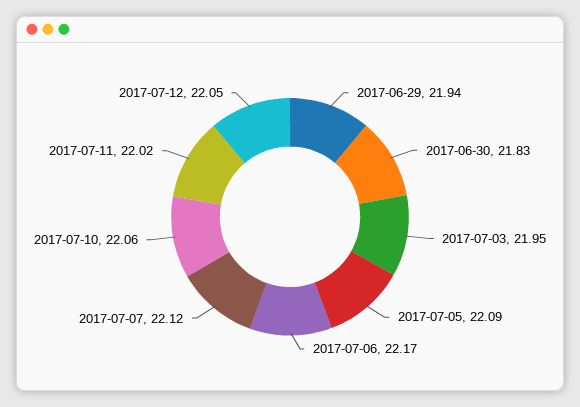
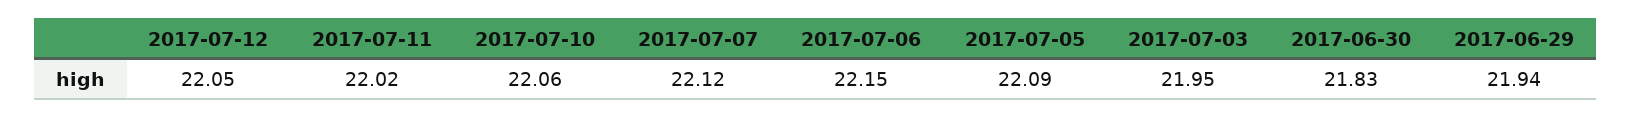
  {
    "2017-06-29": 21.94,
    "2017-06-30": 21.83,
    "2017-07-03": 21.95,
    "2017-07-05": 22.09,
-   "2017-07-06": 22.17,
+   "2017-07-06": 22.15,
    "2017-07-07": 22.12,
    "2017-07-10": 22.06,
    "2017-07-11": 22.02,
    "2017-07-12": 22.05
  }

